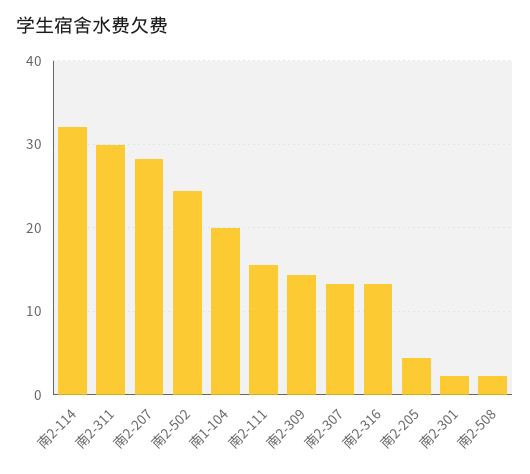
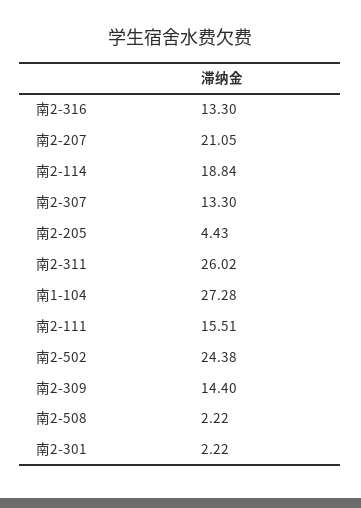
  {
-   "南2-114": 32,
+   "南2-114": 18.84,
-   "南2-311": 30,
+   "南2-311": 26.02,
-   "南2-207": 28,
+   "南2-207": 21.05,
    "南2-502": 24.38,
-   "南1-104": 20,
+   "南1-104": 27.28,
    "南2-111": 15.51,
    "南2-309": 14.4,
    "南2-307": 13.3,
    "南2-316": 13.3,
    "南2-205": 4.43,
    "南2-301": 2.22,
    "南2-508": 2.22
  }

